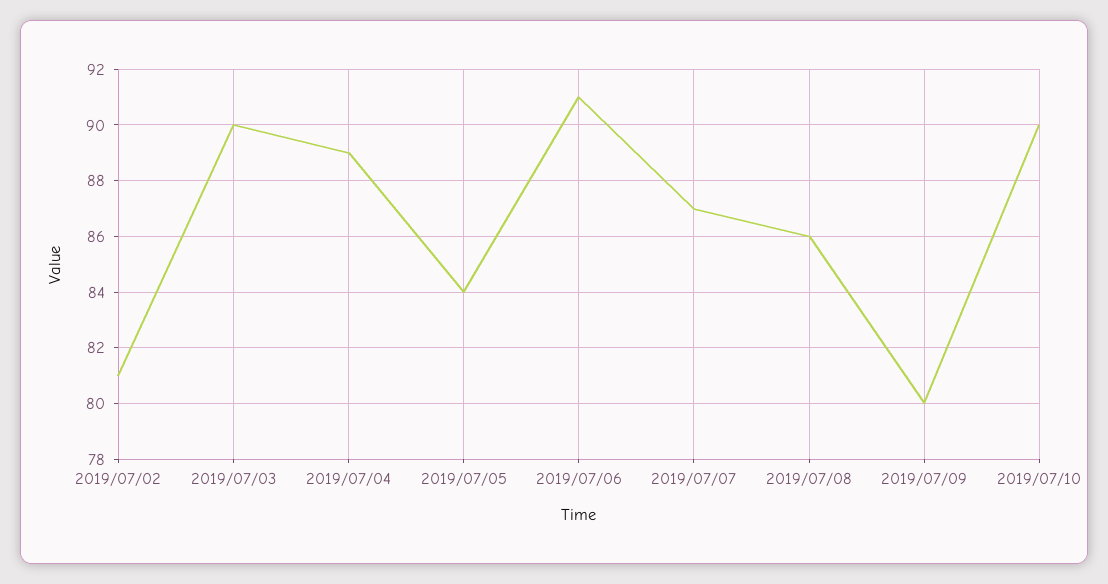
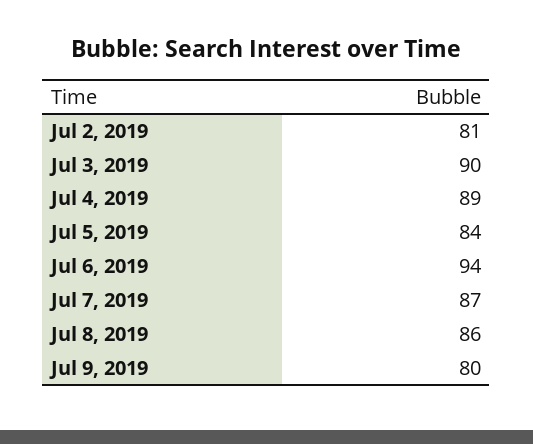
  {
    "2019/07/02": 81,
    "2019/07/03": 90,
    "2019/07/04": 89,
    "2019/07/05": 84,
-   "2019/07/06": 91,
+   "2019/07/06": 94,
    "2019/07/07": 87,
    "2019/07/08": 86,
-   "2019/07/09": 80,
+   "2019/07/09": 80
-   "2019/07/10": 90
  }

